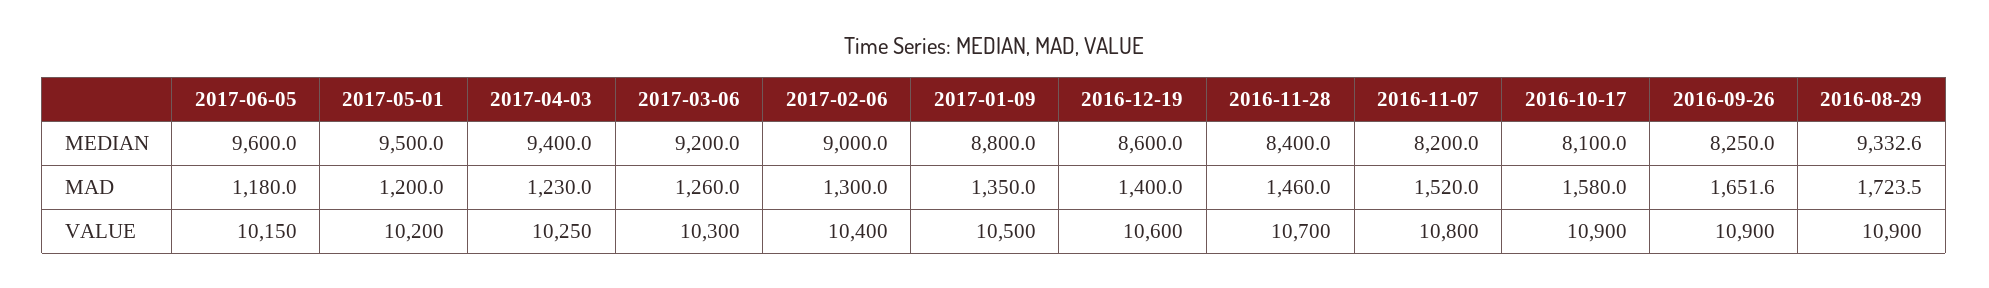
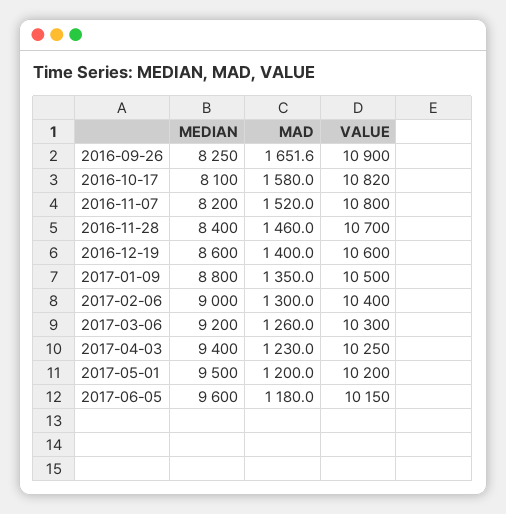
  {
    "2017-06-05": {
      "MEDIAN": 9600,
      "MAD": 1180,
      "VALUE": 10150
    },
    "2017-05-01": {
      "MEDIAN": 9500,
      "MAD": 1200,
      "VALUE": 10200
    },
    "2017-04-03": {
      "MEDIAN": 9400,
      "MAD": 1230,
      "VALUE": 10250
    },
    "2017-03-06": {
      "MEDIAN": 9200,
      "MAD": 1260,
      "VALUE": 10300
    },
    "2017-02-06": {
      "MEDIAN": 9000,
      "MAD": 1300,
      "VALUE": 10400
    },
    "2017-01-09": {
      "MEDIAN": 8800,
      "MAD": 1350,
      "VALUE": 10500
    },
    "2016-12-19": {
      "MEDIAN": 8600,
      "MAD": 1400,
      "VALUE": 10600
    },
    "2016-11-28": {
      "MEDIAN": 8400,
      "MAD": 1460,
      "VALUE": 10700
    },
    "2016-11-07": {
      "MEDIAN": 8200,
      "MAD": 1520,
      "VALUE": 10800
    },
    "2016-10-17": {
      "MEDIAN": 8100,
      "MAD": 1580,
-     "VALUE": 10900
+     "VALUE": 10820
    },
    "2016-09-26": {
      "MEDIAN": 8250,
      "MAD": 1651.6,
      "VALUE": 10900
-   },
+   }
-   "2016-08-29": {
-     "MEDIAN": 9332.6,
-     "MAD": 1723.5,
-     "VALUE": 10900
-   }
  }

